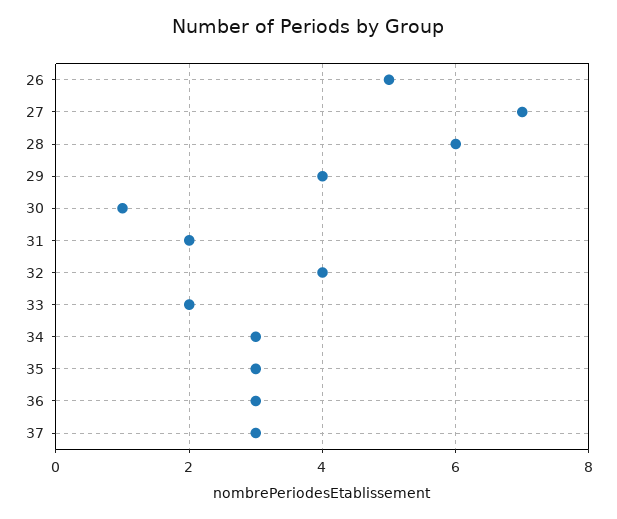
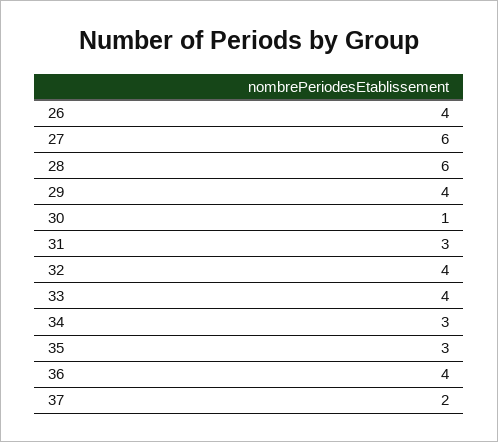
  {
-   "26": 5,
+   "26": 4,
-   "27": 7,
+   "27": 6,
    "28": 6,
    "29": 4,
    "30": 1,
-   "31": 2,
+   "31": 3,
    "32": 4,
-   "33": 2,
+   "33": 4,
    "34": 3,
    "35": 3,
-   "36": 3,
+   "36": 4,
-   "37": 3
+   "37": 2
  }

